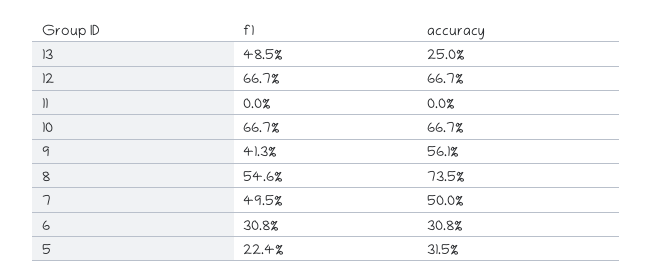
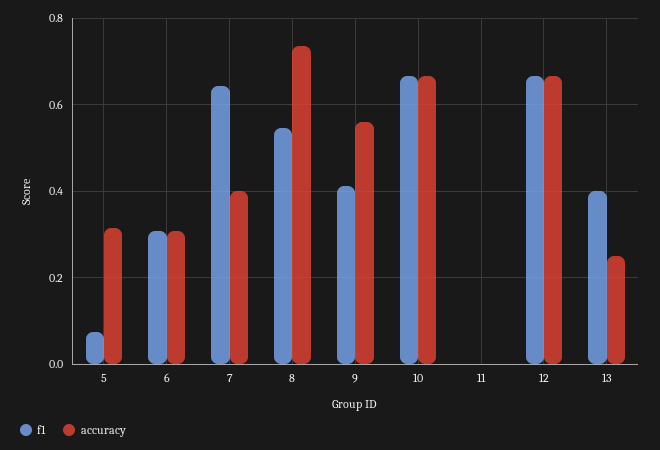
  {
    "f1": {
-     "13": 0.485,
+     "13": 0.4,
      "12": 0.667,
      "11": 0,
      "10": 0.667,
      "9": 0.413,
      "8": 0.546,
-     "7": 0.495,
+     "7": 0.64,
      "6": 0.308,
-     "5": 0.224
+     "5": 0.08
    },
    "accuracy": {
      "13": 0.25,
      "12": 0.667,
      "11": 0,
      "10": 0.667,
      "9": 0.561,
      "8": 0.735,
-     "7": 0.5,
+     "7": 0.4,
      "6": 0.308,
      "5": 0.315
    }
  }

